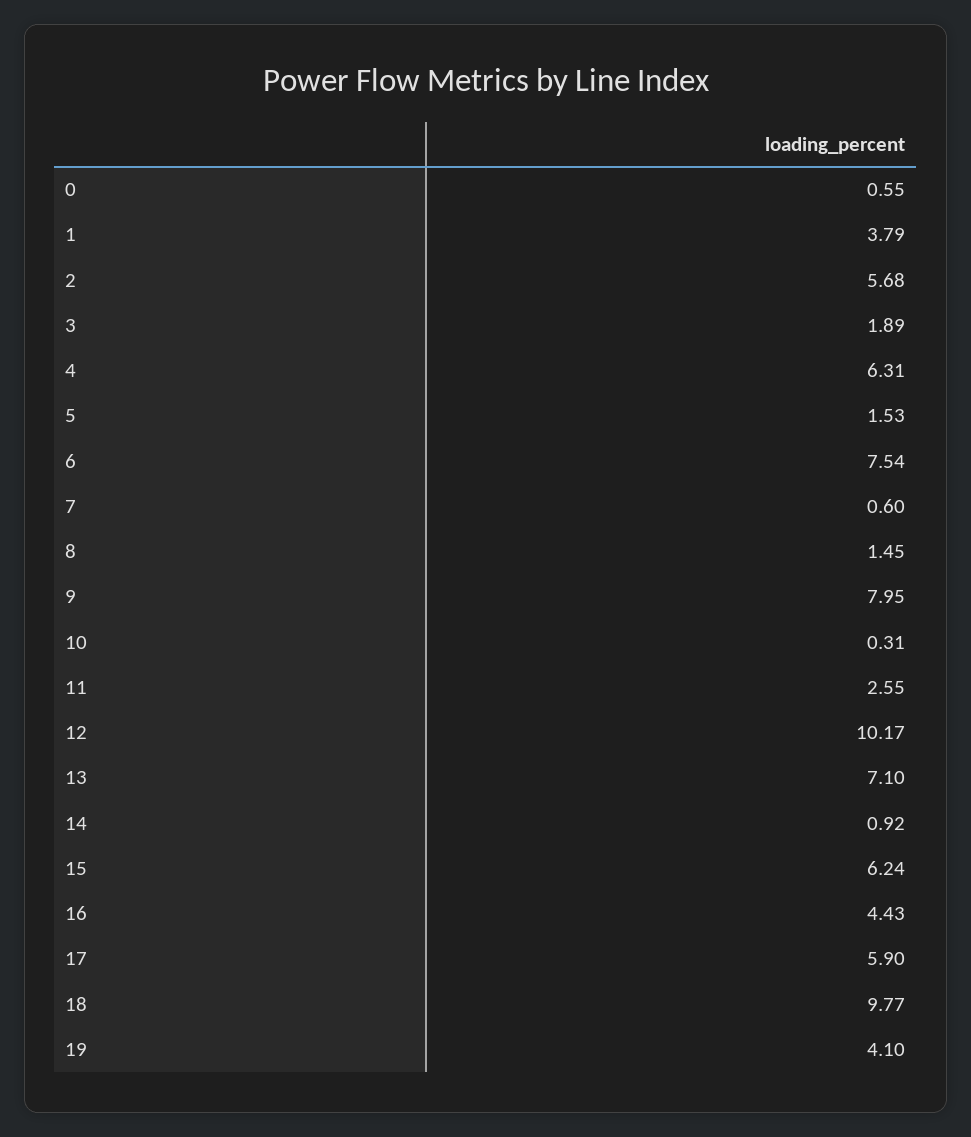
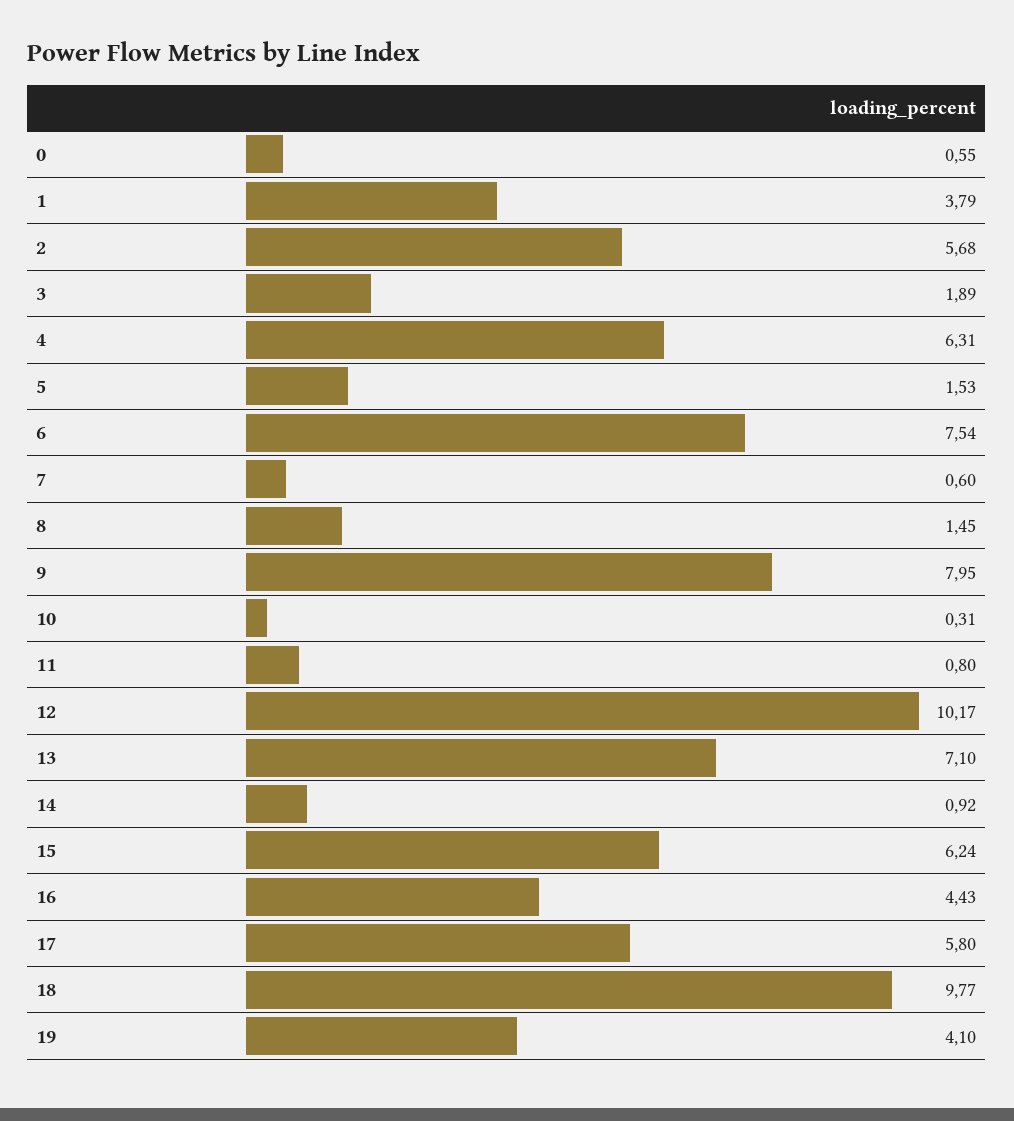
  {
    "0": 0.55,
    "1": 3.79,
    "2": 5.68,
    "3": 1.89,
    "4": 6.31,
    "5": 1.53,
    "6": 7.54,
    "7": 0.6,
    "8": 1.45,
    "9": 7.95,
    "10": 0.31,
-   "11": 2.55,
+   "11": 0.8,
    "12": 10.17,
    "13": 7.1,
    "14": 0.92,
    "15": 6.24,
    "16": 4.43,
-   "17": 5.9,
+   "17": 5.8,
    "18": 9.77,
    "19": 4.1
  }

